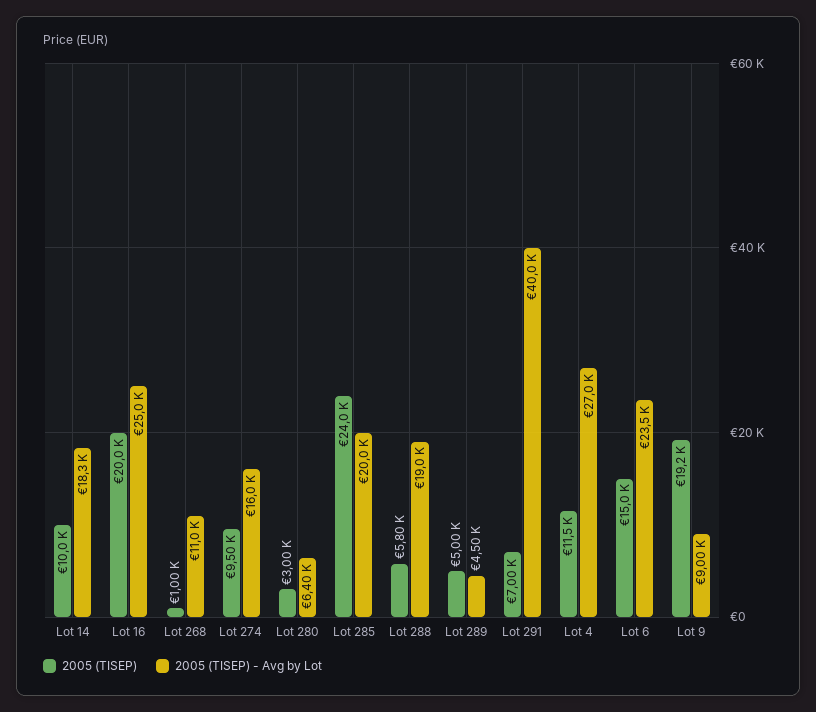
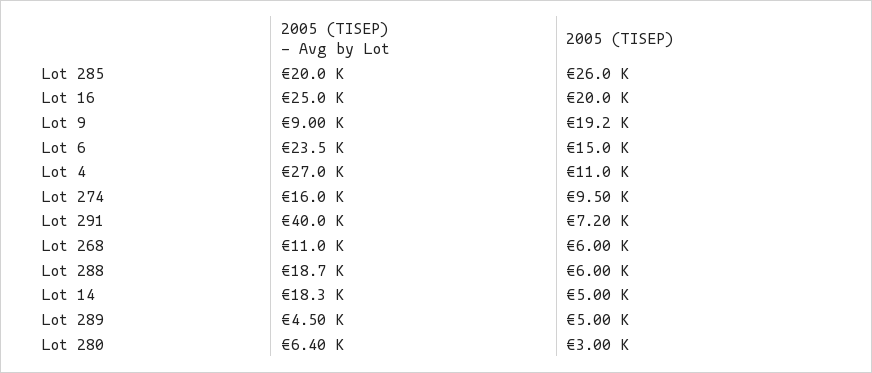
  {
    "2005 (TISEP)": {
-     "Lot 14": 10000,
+     "Lot 14": 5000,
      "Lot 16": 20000,
-     "Lot 268": 1000,
+     "Lot 268": 6000,
      "Lot 274": 9500,
      "Lot 280": 3000,
-     "Lot 285": 24000,
+     "Lot 285": 26000,
-     "Lot 288": 5800,
+     "Lot 288": 6000,
      "Lot 289": 5000,
-     "Lot 291": 7000,
+     "Lot 291": 7200,
-     "Lot 4": 11500,
+     "Lot 4": 11000,
      "Lot 6": 15000,
      "Lot 9": 19200
    },
    "2005 (TISEP) - Avg by Lot": {
      "Lot 14": 18300,
      "Lot 16": 25000,
      "Lot 268": 11000,
      "Lot 274": 16000,
      "Lot 280": 6400,
      "Lot 285": 20000,
-     "Lot 288": 19000,
+     "Lot 288": 18700,
      "Lot 289": 4500,
      "Lot 291": 40000,
      "Lot 4": 27000,
      "Lot 6": 23500,
      "Lot 9": 9000
    }
  }

